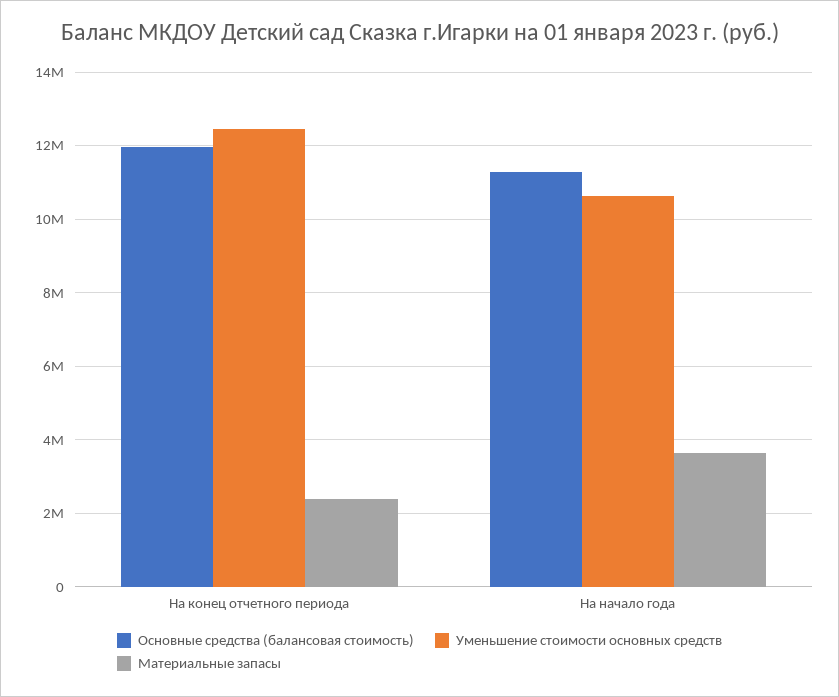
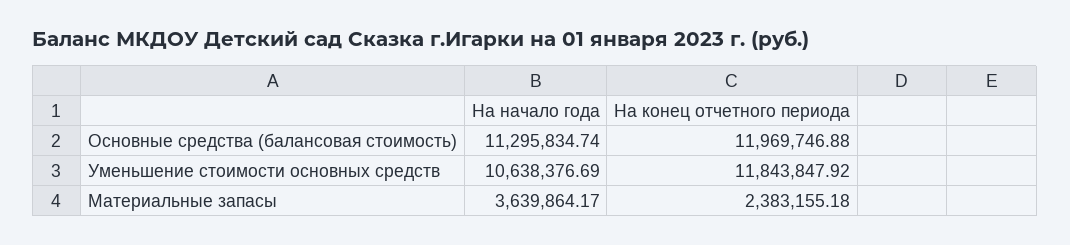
  {
    "Основные средства (балансовая стоимость)": {
      "На конец отчетного периода": 11969746.88,
      "На начало года": 11295834.74
    },
    "Уменьшение стоимости основных средств": {
-     "На конец отчетного периода": 12400000,
+     "На конец отчетного периода": 11843847.92,
      "На начало года": 10638376.69
    },
    "Материальные запасы": {
      "На конец отчетного периода": 2383155.18,
      "На начало года": 3639864.17
    }
  }

